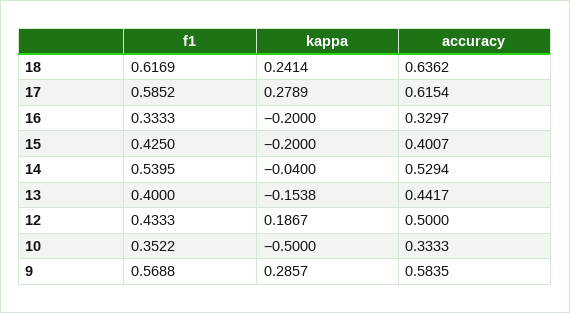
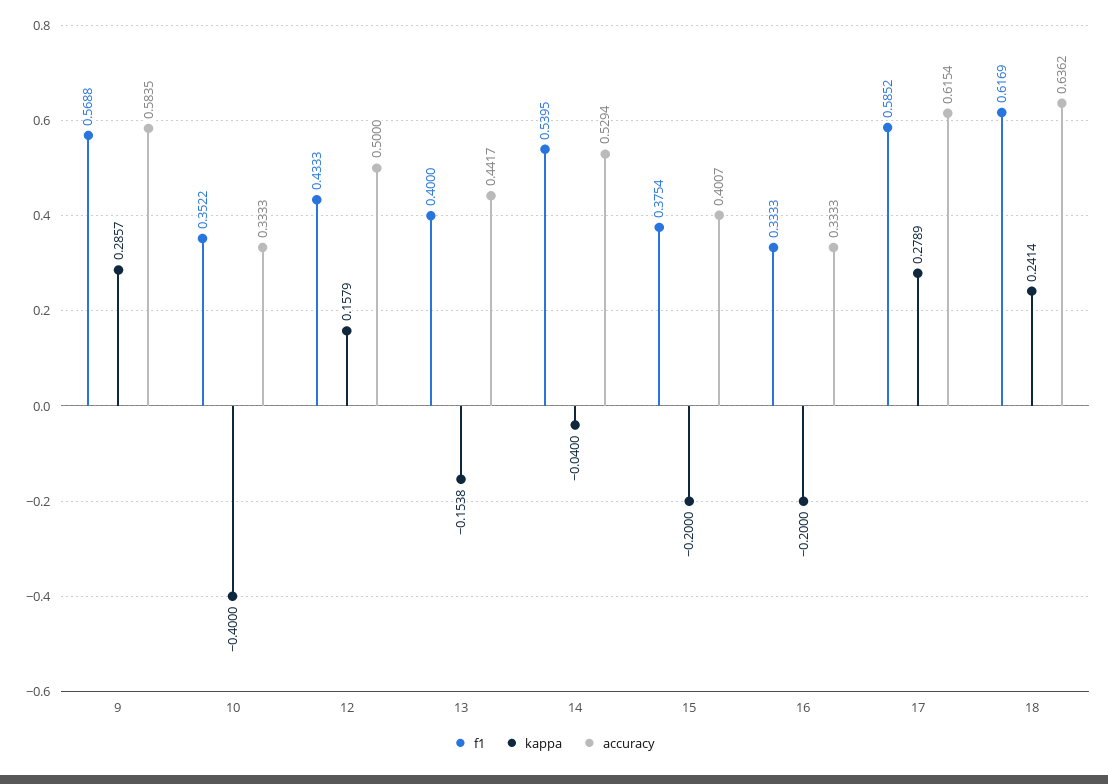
  {
    "f1": {
      "18": 0.6169,
      "17": 0.5852,
      "16": 0.3333,
-     "15": 0.425,
+     "15": 0.3754,
      "14": 0.5395,
      "13": 0.4,
      "12": 0.4333,
      "10": 0.3522,
      "9": 0.5688
    },
    "kappa": {
      "18": 0.2414,
      "17": 0.2789,
      "16": -0.2,
      "15": -0.2,
      "14": -0.04,
      "13": -0.1538,
-     "12": 0.1867,
+     "12": 0.1579,
-     "10": -0.5,
+     "10": -0.4,
      "9": 0.2857
    },
    "accuracy": {
      "18": 0.6362,
      "17": 0.6154,
-     "16": 0.3297,
+     "16": 0.3333,
      "15": 0.4007,
      "14": 0.5294,
      "13": 0.4417,
      "12": 0.5,
      "10": 0.3333,
      "9": 0.5835
    }
  }

